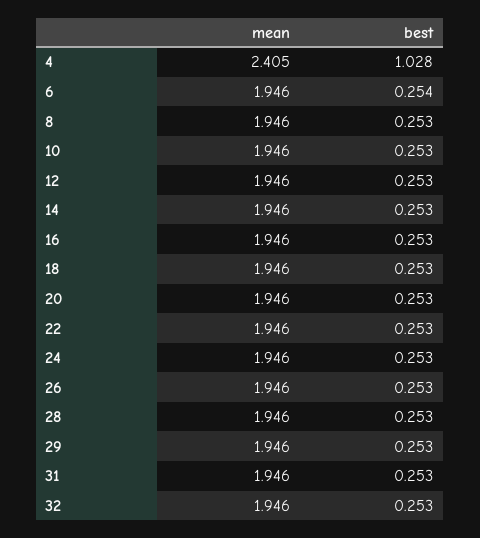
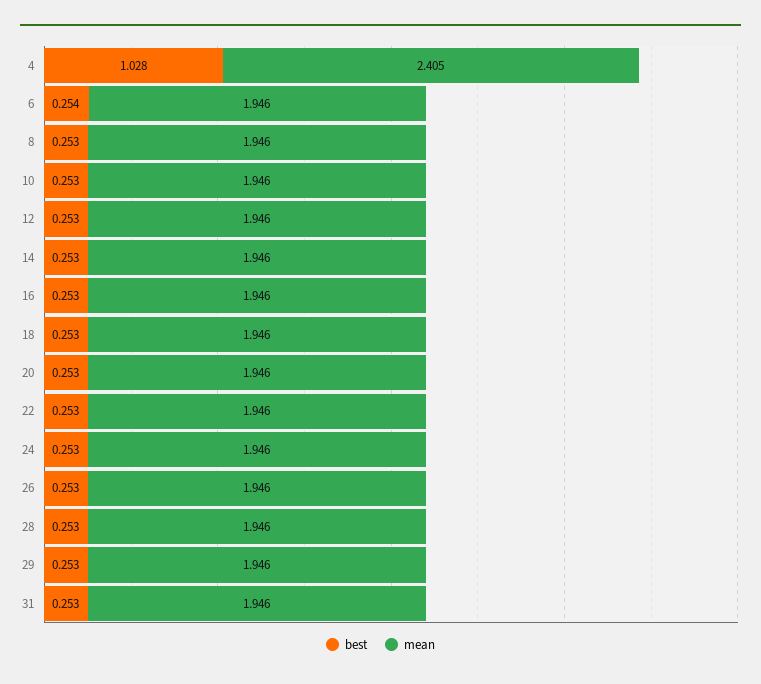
  {
    "mean": {
      "4": 2.405,
      "6": 1.946,
      "8": 1.946,
      "10": 1.946,
      "12": 1.946,
      "14": 1.946,
      "16": 1.946,
      "18": 1.946,
      "20": 1.946,
      "22": 1.946,
      "24": 1.946,
      "26": 1.946,
      "28": 1.946,
      "29": 1.946,
-     "31": 1.946,
+     "31": 1.946
-     "32": 1.946
    },
    "best": {
      "4": 1.028,
      "6": 0.254,
      "8": 0.253,
      "10": 0.253,
      "12": 0.253,
      "14": 0.253,
      "16": 0.253,
      "18": 0.253,
      "20": 0.253,
      "22": 0.253,
      "24": 0.253,
      "26": 0.253,
      "28": 0.253,
      "29": 0.253,
-     "31": 0.253,
+     "31": 0.253
-     "32": 0.253
    }
  }

